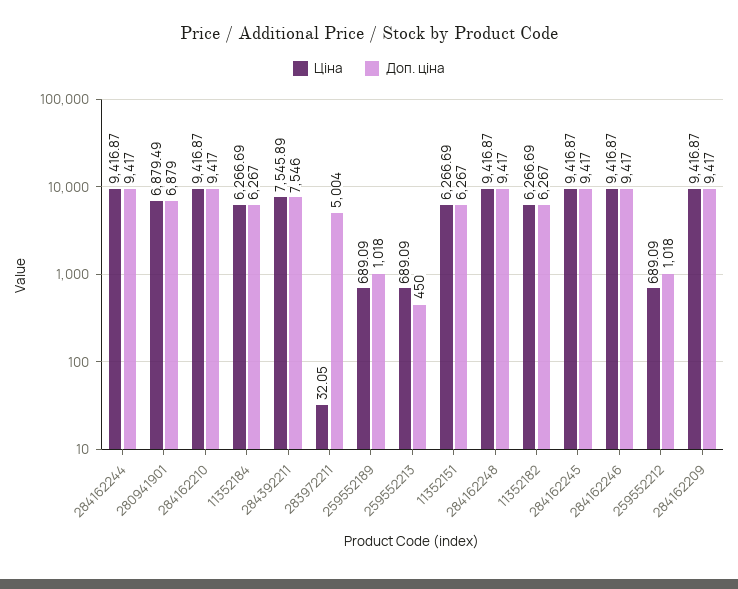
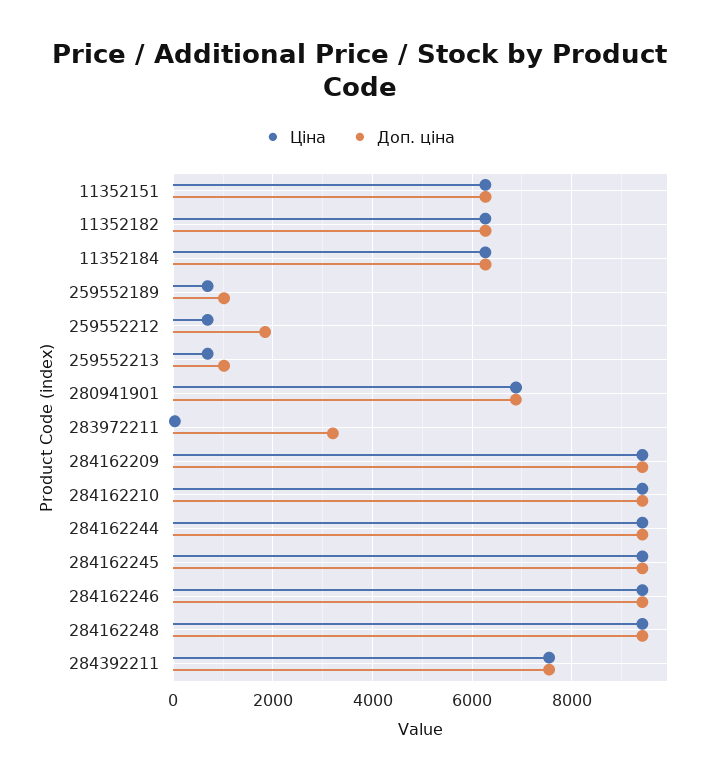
  {
    "Ціна": {
      "284162244": 9416.87,
      "280941901": 6879.49,
      "284162210": 9416.87,
      "11352184": 6266.69,
      "284392211": 7545.89,
      "283972211": 32.05,
      "259552189": 689.09,
      "259552213": 689.09,
      "11352151": 6266.69,
      "284162248": 9416.87,
      "11352182": 6266.69,
      "284162245": 9416.87,
      "284162246": 9416.87,
      "259552212": 689.09,
      "284162209": 9416.87
    },
    "Доп. ціна": {
      "284162244": 9417,
      "280941901": 6879,
      "284162210": 9417,
      "11352184": 6267,
      "284392211": 7546,
-     "283972211": 5004,
+     "283972211": 3200,
      "259552189": 1018,
-     "259552213": 450,
+     "259552213": 1000,
      "11352151": 6267,
      "284162248": 9417,
      "11352182": 6267,
      "284162245": 9417,
      "284162246": 9417,
-     "259552212": 1018,
+     "259552212": 1800,
      "284162209": 9417
    }
  }

